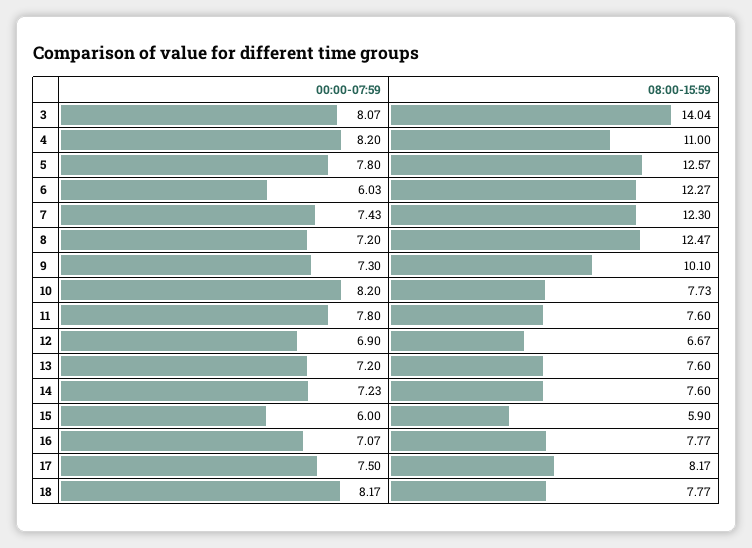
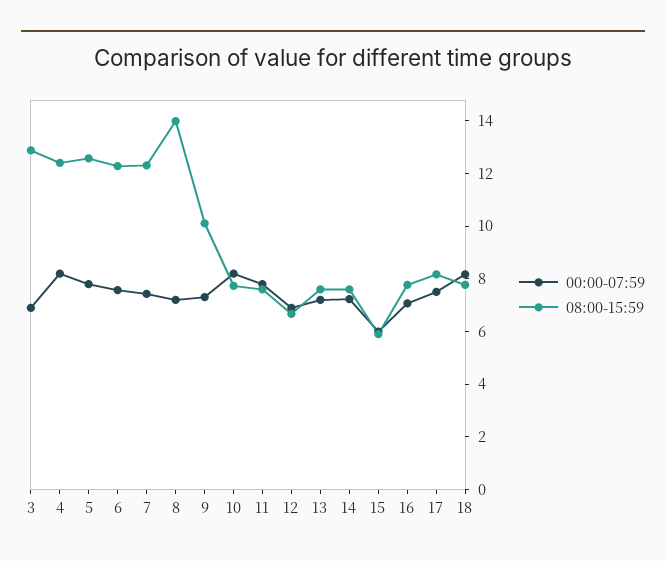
  {
    "00:00-07:59": {
-     "3": 8.07,
+     "3": 7,
      "4": 8.2,
      "5": 7.8,
-     "6": 6.03,
+     "6": 7.5,
      "7": 7.43,
      "8": 7.2,
      "9": 7.3,
      "10": 8.2,
      "11": 7.8,
      "12": 6.9,
      "13": 7.2,
      "14": 7.23,
      "15": 6,
      "16": 7.07,
      "17": 7.5,
      "18": 8.17
    },
    "08:00-15:59": {
-     "3": 14.04,
+     "3": 13,
-     "4": 11,
+     "4": 12.5,
      "5": 12.57,
      "6": 12.27,
      "7": 12.3,
-     "8": 12.47,
+     "8": 14,
      "9": 10.1,
      "10": 7.73,
      "11": 7.6,
      "12": 6.67,
      "13": 7.6,
      "14": 7.6,
      "15": 5.9,
      "16": 7.77,
      "17": 8.17,
      "18": 7.77
    }
  }

